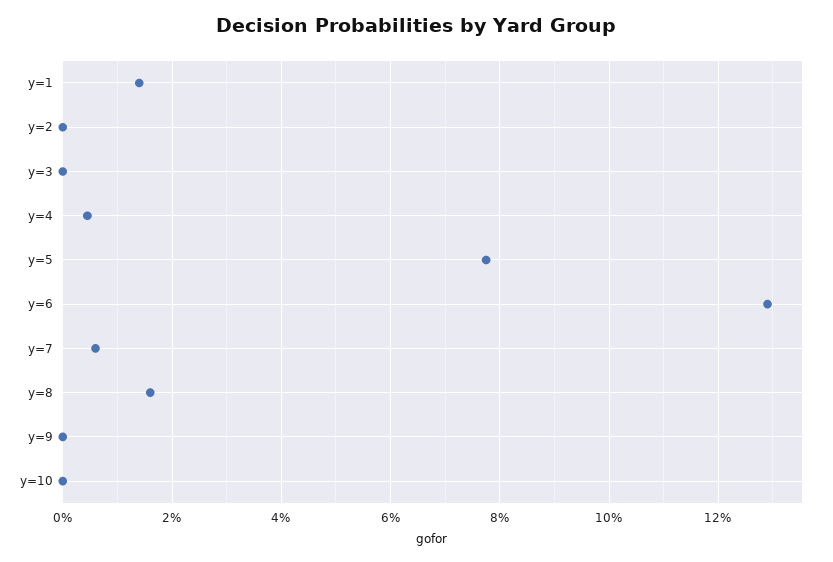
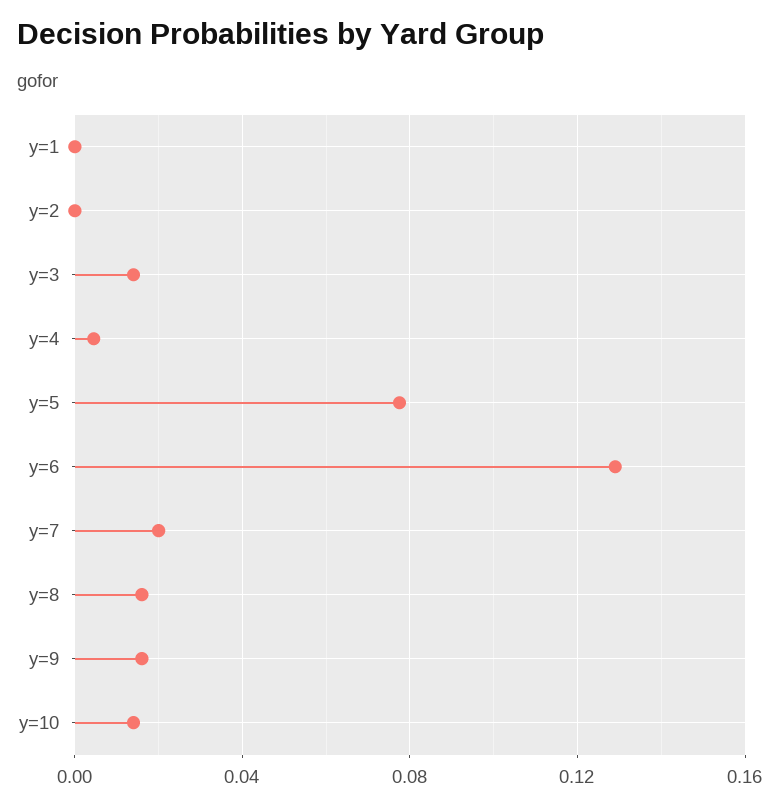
  {
-   "y=1": 0.014,
+   "y=1": 0,
    "y=2": 0,
-   "y=3": 0,
+   "y=3": 0.015,
    "y=4": 0.004,
    "y=5": 0.078,
    "y=6": 0.13,
-   "y=7": 0.006,
+   "y=7": 0.02,
    "y=8": 0.016,
-   "y=9": 0,
+   "y=9": 0.015,
-   "y=10": 0
+   "y=10": 0.015
  }

